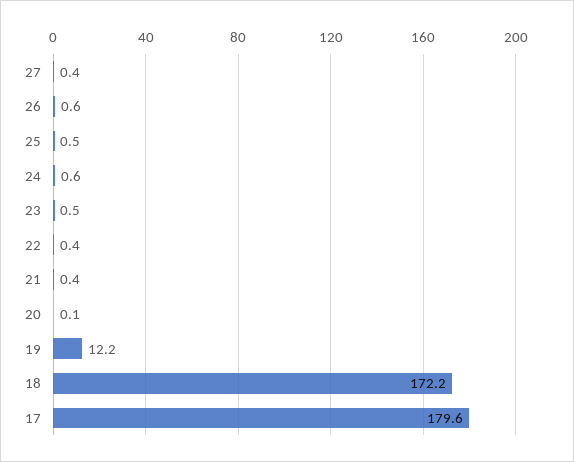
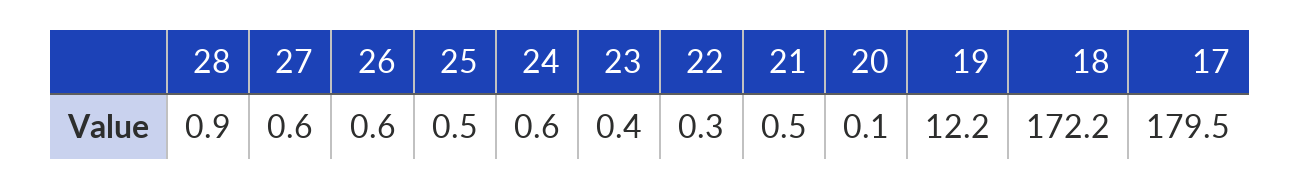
  {
-   "27": 0.4,
+   "27": 0.6,
    "26": 0.6,
    "25": 0.5,
    "24": 0.6,
-   "23": 0.5,
+   "23": 0.4,
-   "22": 0.4,
+   "22": 0.3,
-   "21": 0.4,
+   "21": 0.5,
    "20": 0.1,
    "19": 12.2,
    "18": 172.2,
-   "17": 179.6
+   "17": 179.5,
+   "28": 0.9
  }

